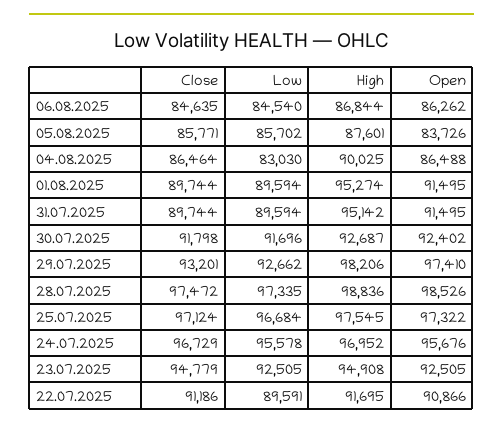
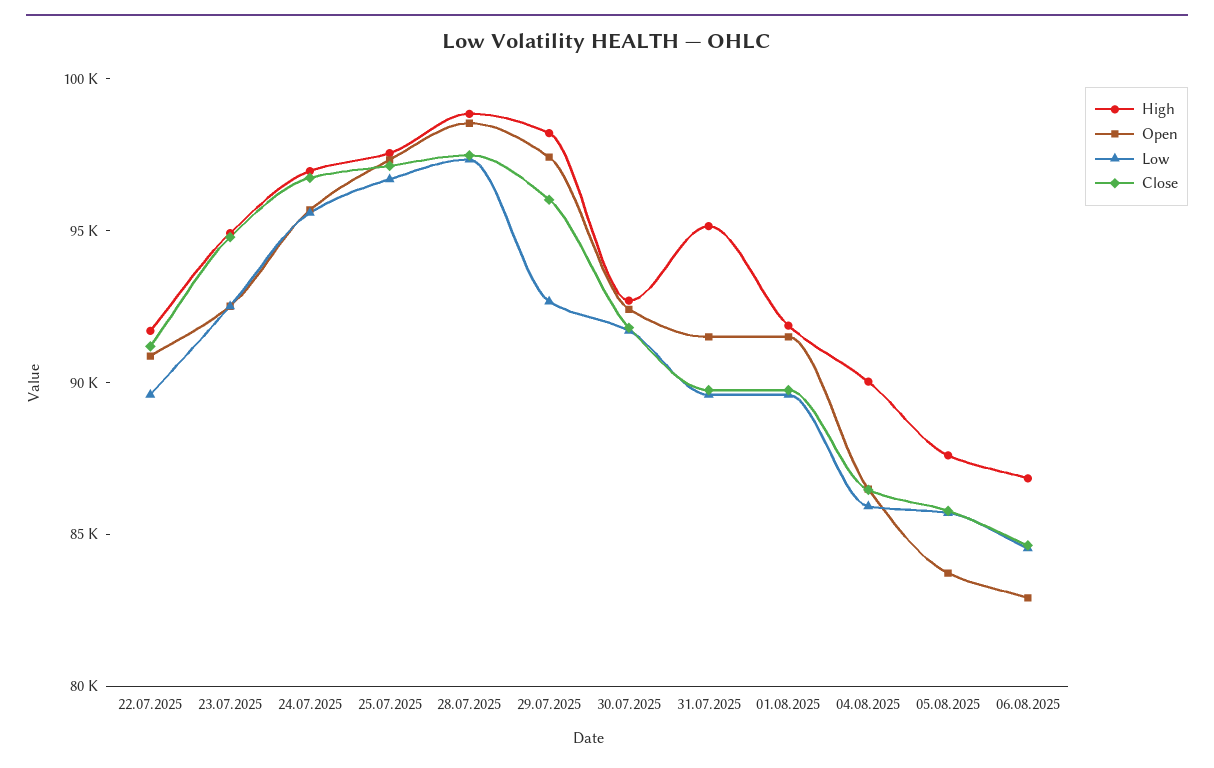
  {
    "Close": {
      "06.08.2025": 84635,
      "05.08.2025": 85771,
      "04.08.2025": 86464,
      "01.08.2025": 89744,
      "31.07.2025": 89744,
      "30.07.2025": 91798,
-     "29.07.2025": 93201,
+     "29.07.2025": 96000,
      "28.07.2025": 97472,
      "25.07.2025": 97124,
      "24.07.2025": 96729,
      "23.07.2025": 94779,
      "22.07.2025": 91186
    },
    "Low": {
      "06.08.2025": 84540,
      "05.08.2025": 85702,
-     "04.08.2025": 83030,
+     "04.08.2025": 86000,
      "01.08.2025": 89594,
      "31.07.2025": 89594,
      "30.07.2025": 91696,
      "29.07.2025": 92662,
      "28.07.2025": 97335,
      "25.07.2025": 96684,
      "24.07.2025": 95578,
      "23.07.2025": 92505,
      "22.07.2025": 89591
    },
    "High": {
      "06.08.2025": 86844,
      "05.08.2025": 87601,
      "04.08.2025": 90025,
-     "01.08.2025": 95274,
+     "01.08.2025": 92000,
      "31.07.2025": 95142,
      "30.07.2025": 92687,
      "29.07.2025": 98206,
      "28.07.2025": 98836,
      "25.07.2025": 97545,
      "24.07.2025": 96952,
      "23.07.2025": 94908,
      "22.07.2025": 91695
    },
    "Open": {
-     "06.08.2025": 86262,
+     "06.08.2025": 83000,
      "05.08.2025": 83726,
      "04.08.2025": 86488,
      "01.08.2025": 91495,
      "31.07.2025": 91495,
      "30.07.2025": 92402,
      "29.07.2025": 97410,
      "28.07.2025": 98526,
      "25.07.2025": 97322,
      "24.07.2025": 95676,
      "23.07.2025": 92505,
      "22.07.2025": 90866
    }
  }

